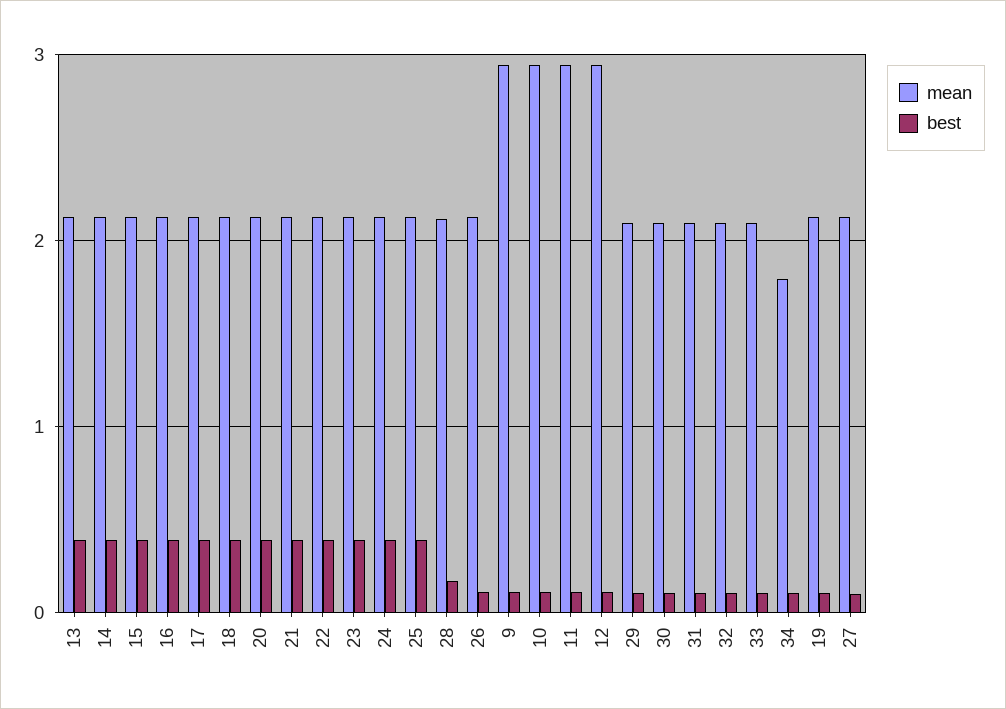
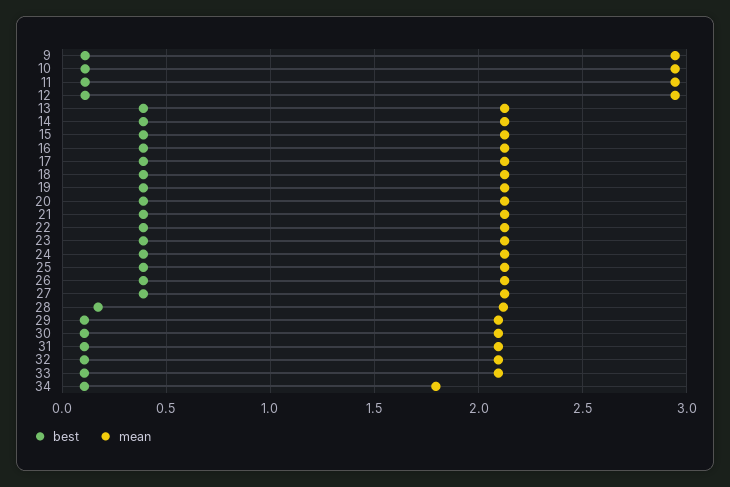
  {
    "mean": {
      "13": 2.15,
      "14": 2.15,
      "15": 2.15,
      "16": 2.15,
      "17": 2.15,
      "18": 2.15,
      "20": 2.15,
      "21": 2.15,
      "22": 2.15,
      "23": 2.15,
      "24": 2.15,
      "25": 2.15,
      "28": 2.1,
      "26": 2.15,
      "9": 2.95,
      "10": 2.95,
      "11": 2.95,
      "12": 2.95,
      "29": 2.1,
      "30": 2.1,
      "31": 2.1,
      "32": 2.1,
      "33": 2.1,
      "34": 1.8,
      "19": 2.15,
      "27": 2.15
    },
    "best": {
      "13": 0.4,
      "14": 0.4,
      "15": 0.4,
      "16": 0.4,
      "17": 0.4,
      "18": 0.4,
      "20": 0.4,
      "21": 0.4,
      "22": 0.4,
      "23": 0.4,
      "24": 0.4,
      "25": 0.4,
      "28": 0.15,
-     "26": 0.1,
+     "26": 0.4,
      "9": 0.1,
      "10": 0.1,
      "11": 0.1,
      "12": 0.1,
      "29": 0.1,
      "30": 0.1,
      "31": 0.1,
      "32": 0.1,
      "33": 0.1,
      "34": 0.1,
-     "19": 0.1,
+     "19": 0.4,
-     "27": 0.1
+     "27": 0.4
    }
  }

